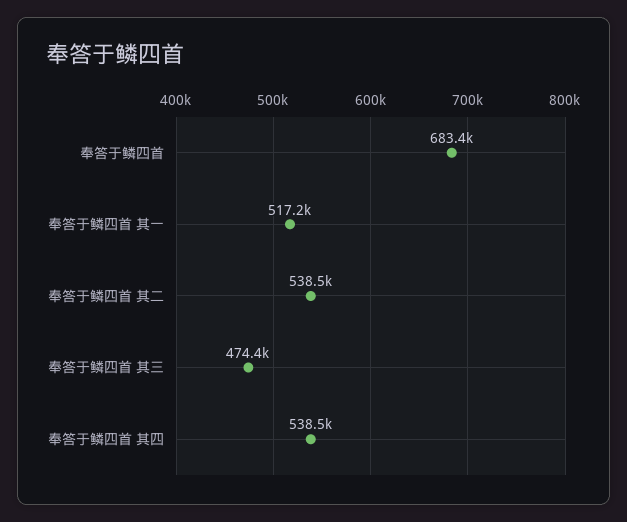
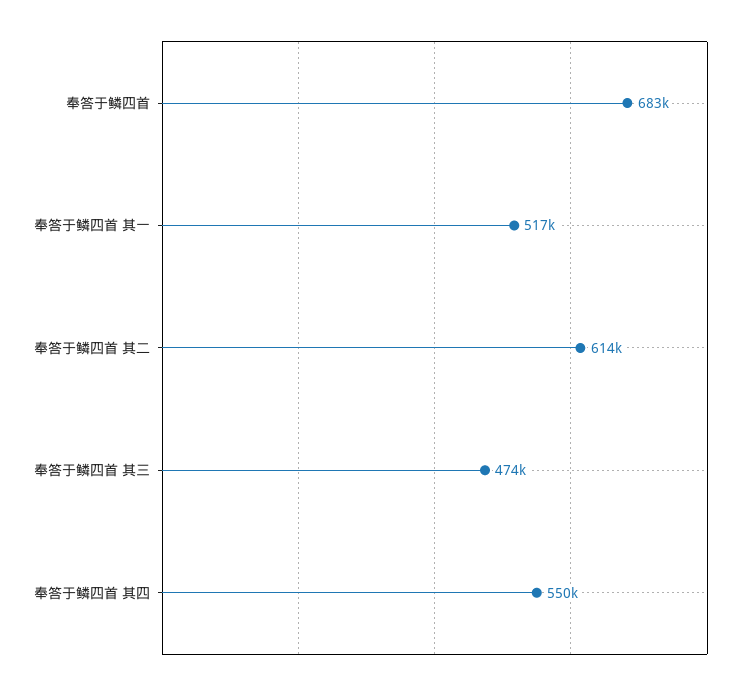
  {
    "奉答于鳞四首": 683400,
    "奉答于鳞四首 其一": 517200,
-   "奉答于鳞四首 其二": 538500,
+   "奉答于鳞四首 其二": 614000,
    "奉答于鳞四首 其三": 474400,
-   "奉答于鳞四首 其四": 538500
+   "奉答于鳞四首 其四": 550000
  }

